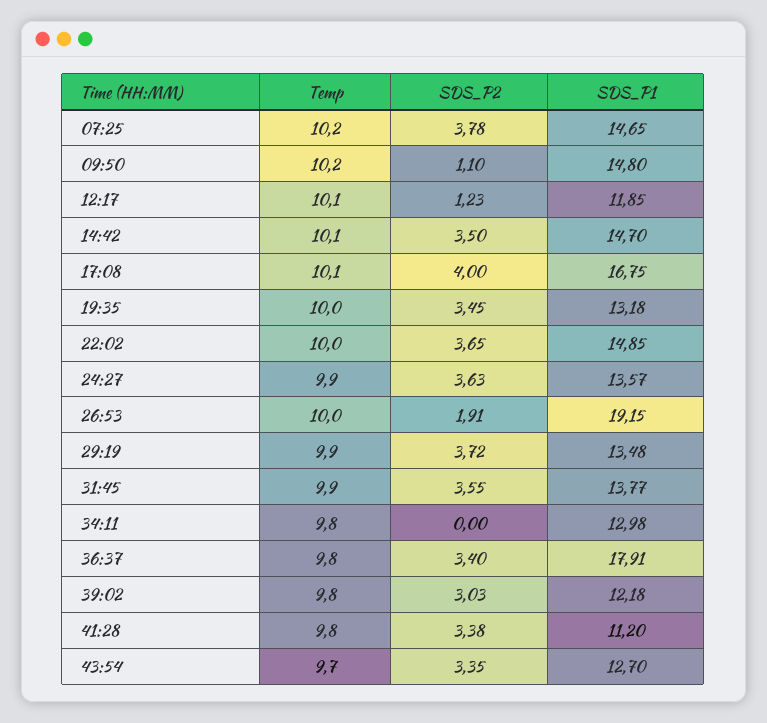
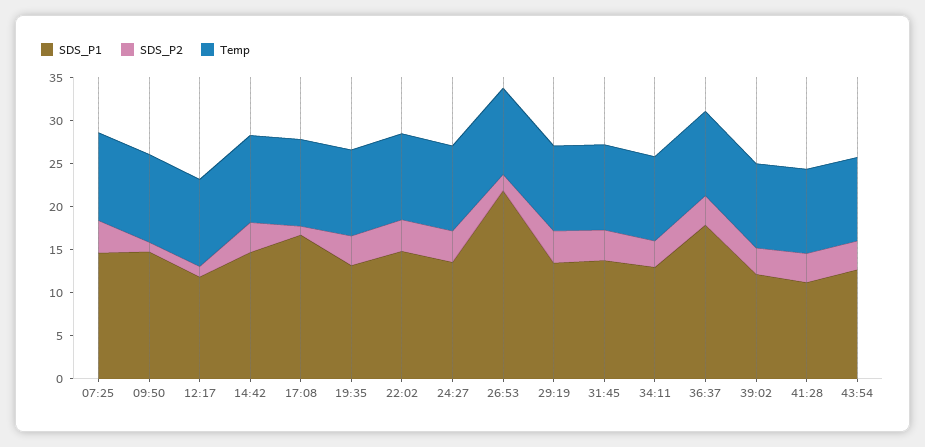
  {
    "Temp": {
      "07:25": 10.2,
      "09:50": 10.2,
      "12:17": 10.1,
      "14:42": 10.1,
      "17:08": 10.1,
      "19:35": 10,
      "22:02": 10,
      "24:27": 9.9,
      "26:53": 10,
      "29:19": 9.9,
      "31:45": 9.9,
      "34:11": 9.8,
      "36:37": 9.8,
      "39:02": 9.8,
      "41:28": 9.8,
      "43:54": 9.7
    },
    "SDS_P2": {
      "07:25": 3.78,
      "09:50": 1.1,
      "12:17": 1.23,
      "14:42": 3.5,
-     "17:08": 4,
+     "17:08": 1,
      "19:35": 3.45,
      "22:02": 3.65,
      "24:27": 3.63,
      "26:53": 1.91,
      "29:19": 3.72,
      "31:45": 3.55,
-     "34:11": 0,
+     "34:11": 3,
      "36:37": 3.4,
      "39:02": 3.03,
      "41:28": 3.38,
      "43:54": 3.35
    },
    "SDS_P1": {
      "07:25": 14.65,
      "09:50": 14.8,
      "12:17": 11.85,
      "14:42": 14.7,
      "17:08": 16.75,
      "19:35": 13.18,
      "22:02": 14.85,
      "24:27": 13.57,
-     "26:53": 19.15,
+     "26:53": 22,
      "29:19": 13.48,
      "31:45": 13.77,
      "34:11": 12.98,
      "36:37": 17.91,
      "39:02": 12.18,
      "41:28": 11.2,
      "43:54": 12.7
    }
  }

